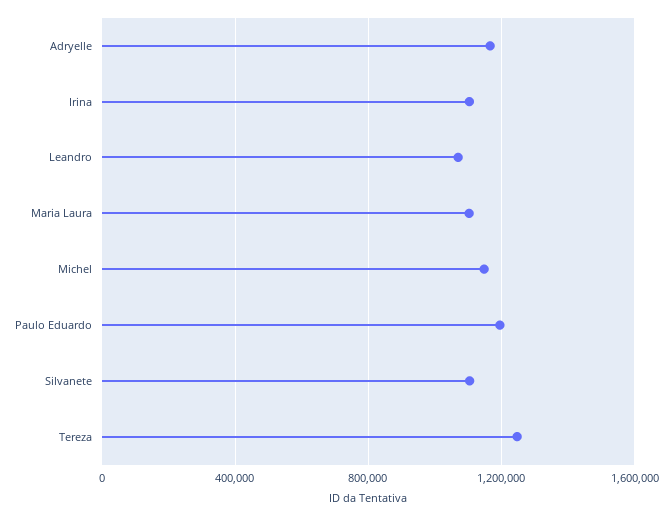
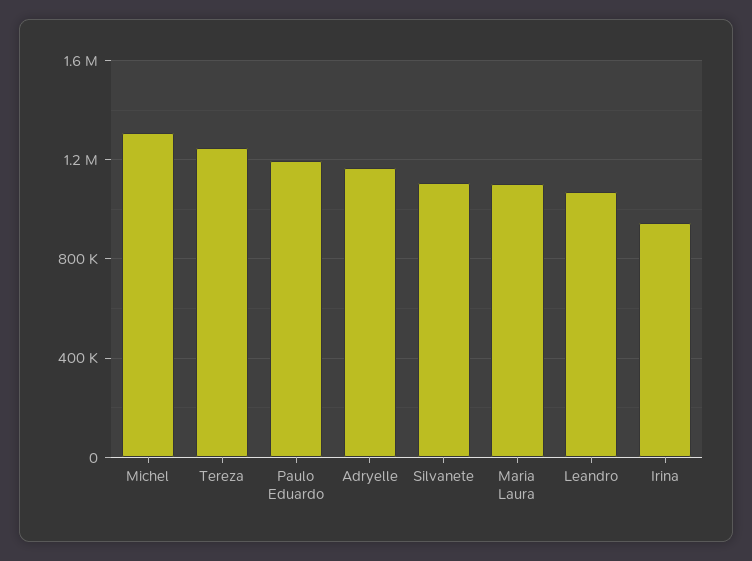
  {
    "Adryelle": 1150000,
-   "Irina": 1100000,
+   "Irina": 950000,
    "Leandro": 1050000,
    "Maria Laura": 1100000,
-   "Michel": 1150000,
+   "Michel": 1300000,
    "Paulo Eduardo": 1200000,
    "Silvanete": 1100000,
    "Tereza": 1250000
  }

